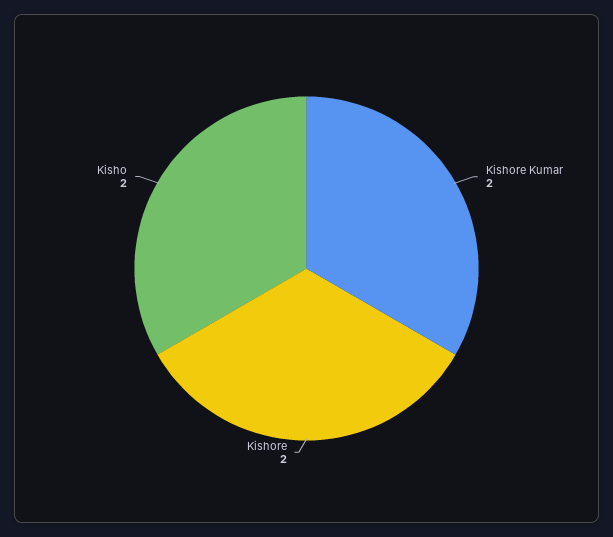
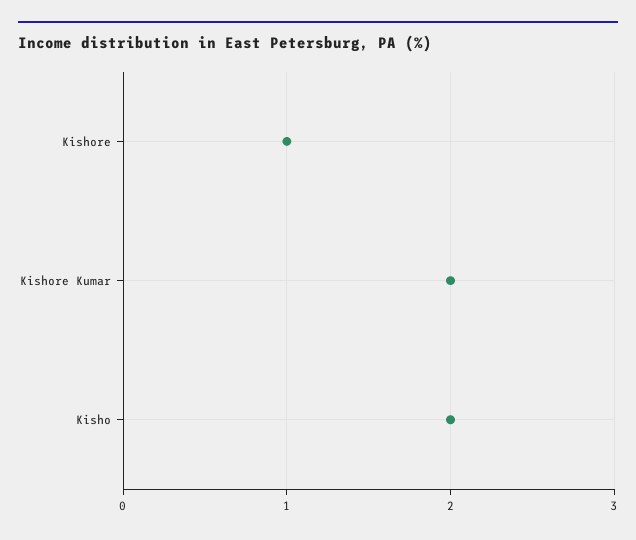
  {
    "Kishore Kumar": 2,
-   "Kishore": 2,
+   "Kishore": 1,
    "Kisho": 2
  }

